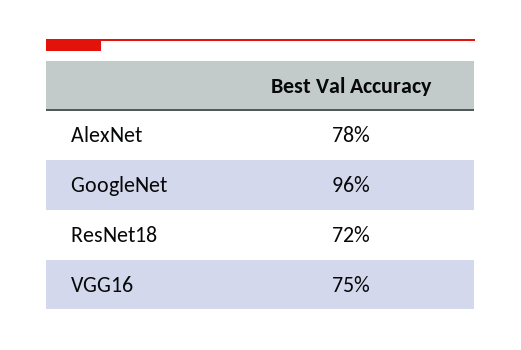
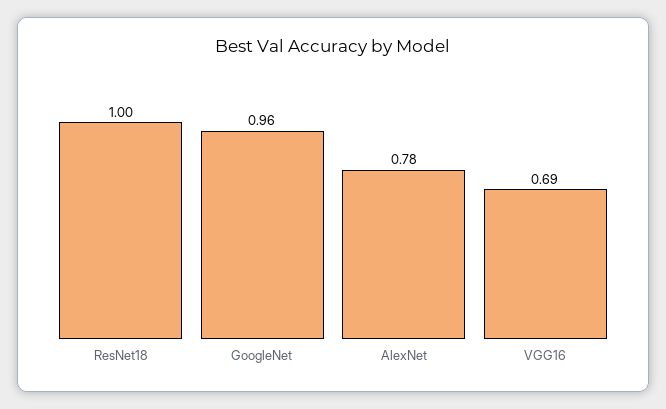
  {
    "AlexNet": 0.78,
    "GoogleNet": 0.96,
-   "ResNet18": 0.72,
+   "ResNet18": 1,
-   "VGG16": 0.75
+   "VGG16": 0.69
  }

